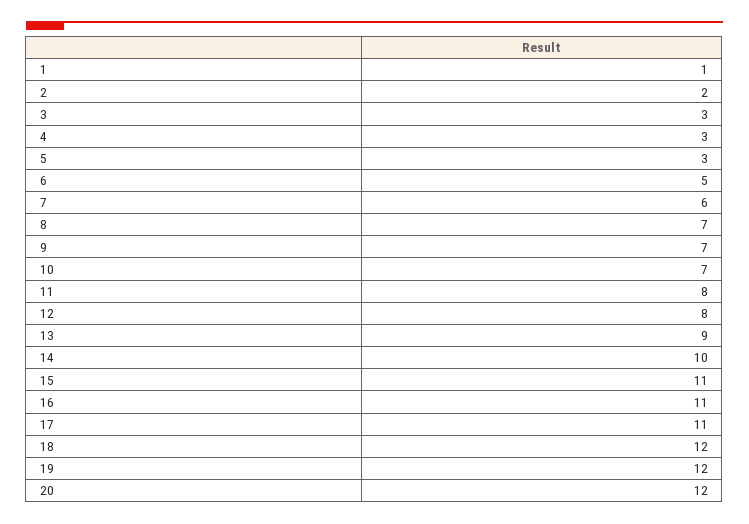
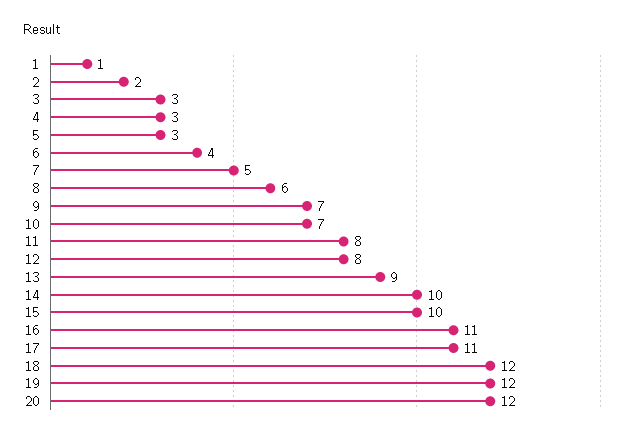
  {
    "1": 1,
    "2": 2,
    "3": 3,
    "4": 3,
    "5": 3,
-   "6": 5,
+   "6": 4,
-   "7": 6,
+   "7": 5,
-   "8": 7,
+   "8": 6,
    "9": 7,
    "10": 7,
    "11": 8,
    "12": 8,
    "13": 9,
    "14": 10,
-   "15": 11,
+   "15": 10,
    "16": 11,
    "17": 11,
    "18": 12,
    "19": 12,
    "20": 12
  }

